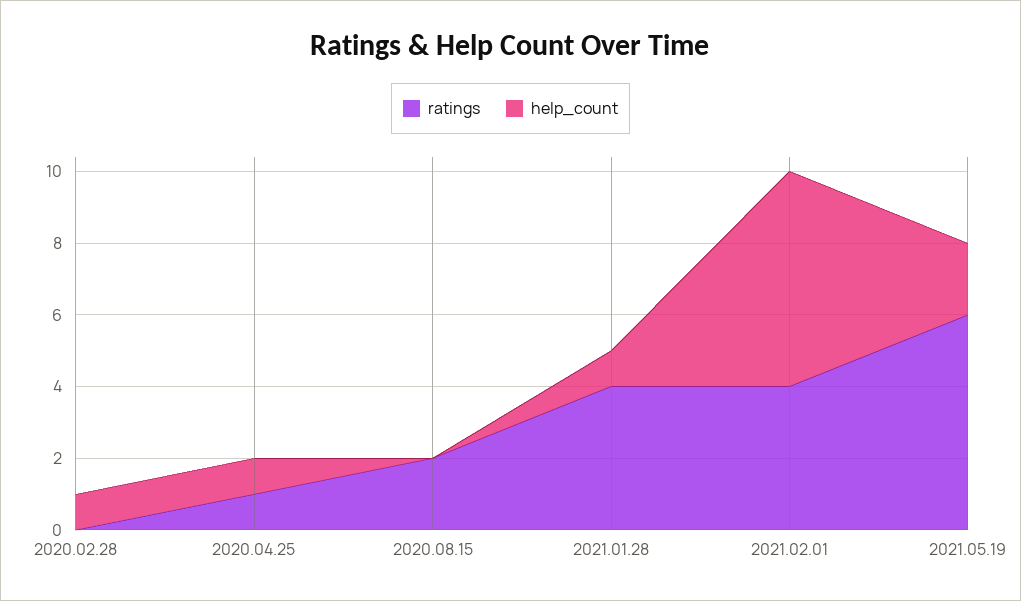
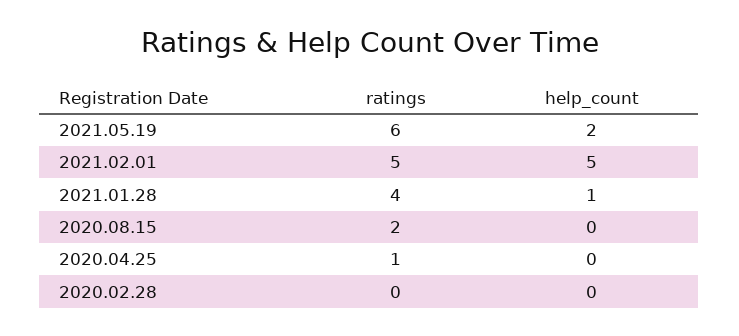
  {
    "ratings": {
      "2020.02.28": 0,
      "2020.04.25": 1,
      "2020.08.15": 2,
      "2021.01.28": 4,
-     "2021.02.01": 4,
+     "2021.02.01": 5,
      "2021.05.19": 6
    },
    "help_count": {
-     "2020.02.28": 1,
+     "2020.02.28": 0,
-     "2020.04.25": 1,
+     "2020.04.25": 0,
      "2020.08.15": 0,
      "2021.01.28": 1,
-     "2021.02.01": 6,
+     "2021.02.01": 5,
      "2021.05.19": 2
    }
  }

